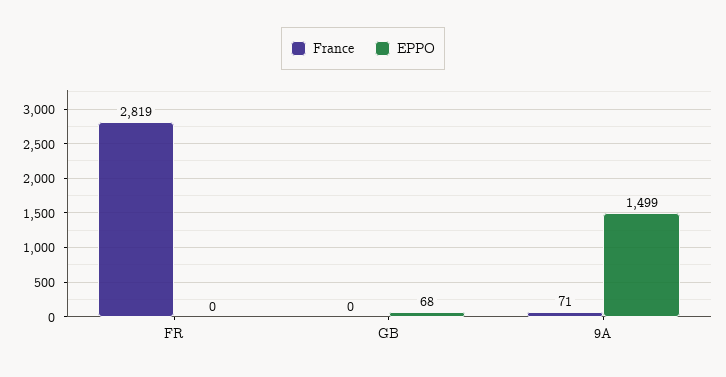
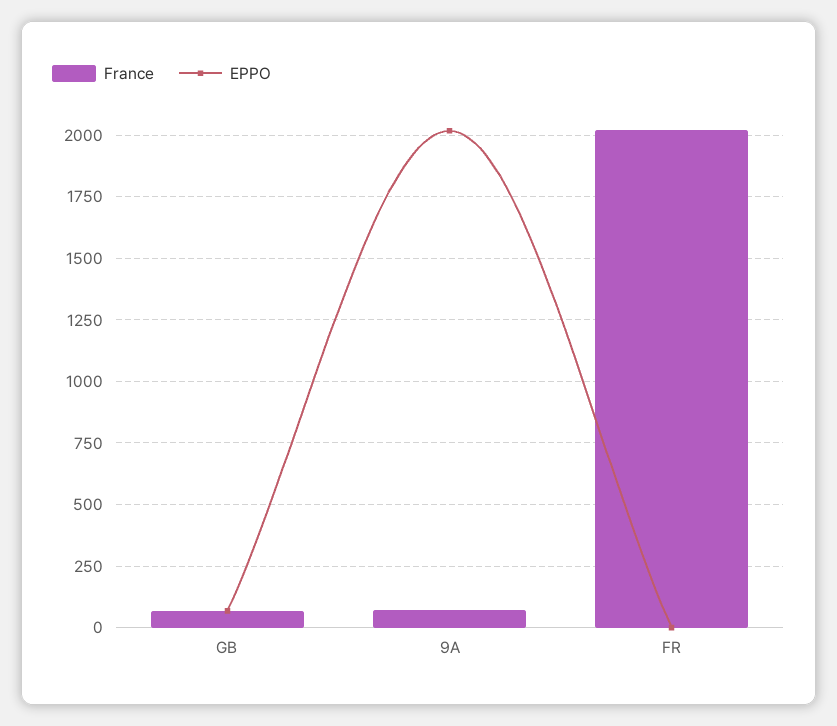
  {
    "France": {
-     "FR": 2819,
+     "FR": 2025,
-     "GB": 0,
+     "GB": 75,
      "9A": 71
    },
    "EPPO": {
      "FR": 0,
      "GB": 68,
-     "9A": 1499
+     "9A": 2025
    }
  }

